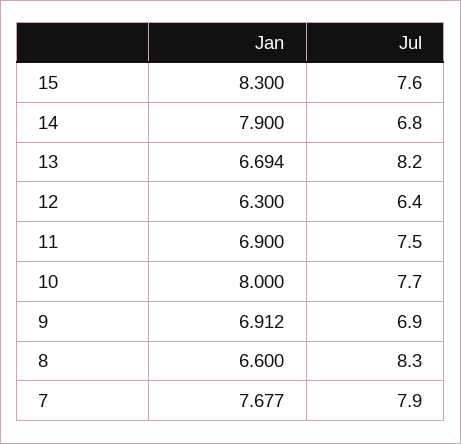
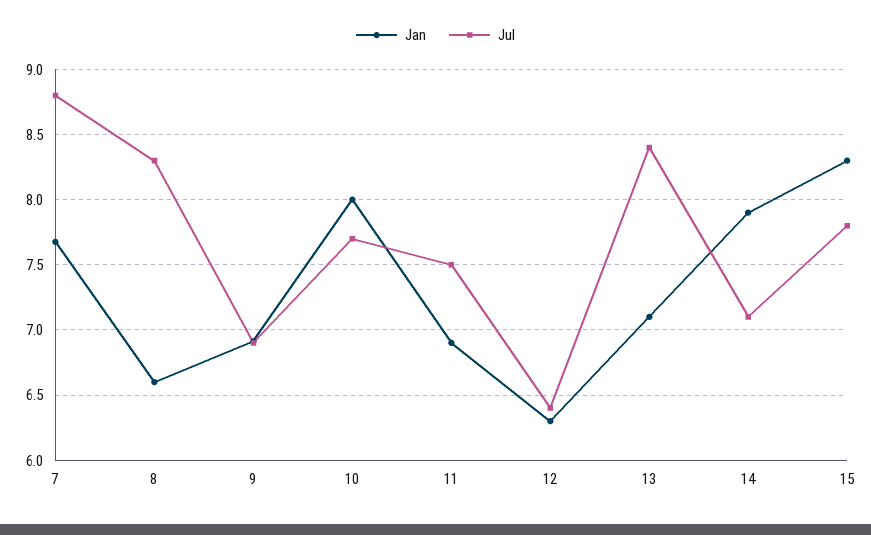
  {
    "Jan": {
      "15": 8.3,
      "14": 7.9,
-     "13": 6.694,
+     "13": 7.1,
      "12": 6.3,
      "11": 6.9,
      "10": 8,
      "9": 6.912,
      "8": 6.6,
      "7": 7.677
    },
    "Jul": {
-     "15": 7.6,
+     "15": 7.8,
-     "14": 6.8,
+     "14": 7.1,
-     "13": 8.2,
+     "13": 8.4,
      "12": 6.4,
      "11": 7.5,
      "10": 7.7,
      "9": 6.9,
      "8": 8.3,
-     "7": 7.9
+     "7": 8.8
    }
  }

